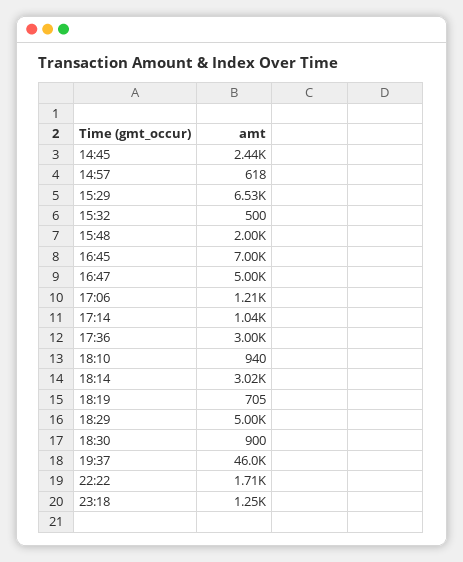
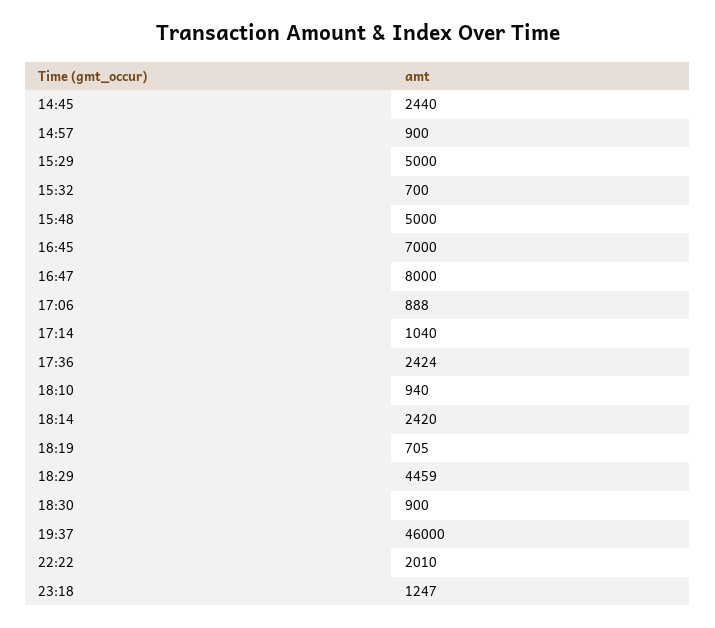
  {
    "14:45": 2440,
-   "14:57": 618,
+   "14:57": 900,
-   "15:29": 6530,
+   "15:29": 5000,
-   "15:32": 500,
+   "15:32": 700,
-   "15:48": 2000,
+   "15:48": 5000,
    "16:45": 7000,
-   "16:47": 5000,
+   "16:47": 8000,
-   "17:06": 1210,
+   "17:06": 888,
    "17:14": 1040,
-   "17:36": 3000,
+   "17:36": 2424,
    "18:10": 940,
-   "18:14": 3020,
+   "18:14": 2420,
    "18:19": 705,
-   "18:29": 5000,
+   "18:29": 4459,
    "18:30": 900,
    "19:37": 46000,
-   "22:22": 1710,
+   "22:22": 2010,
    "23:18": 1247
  }

